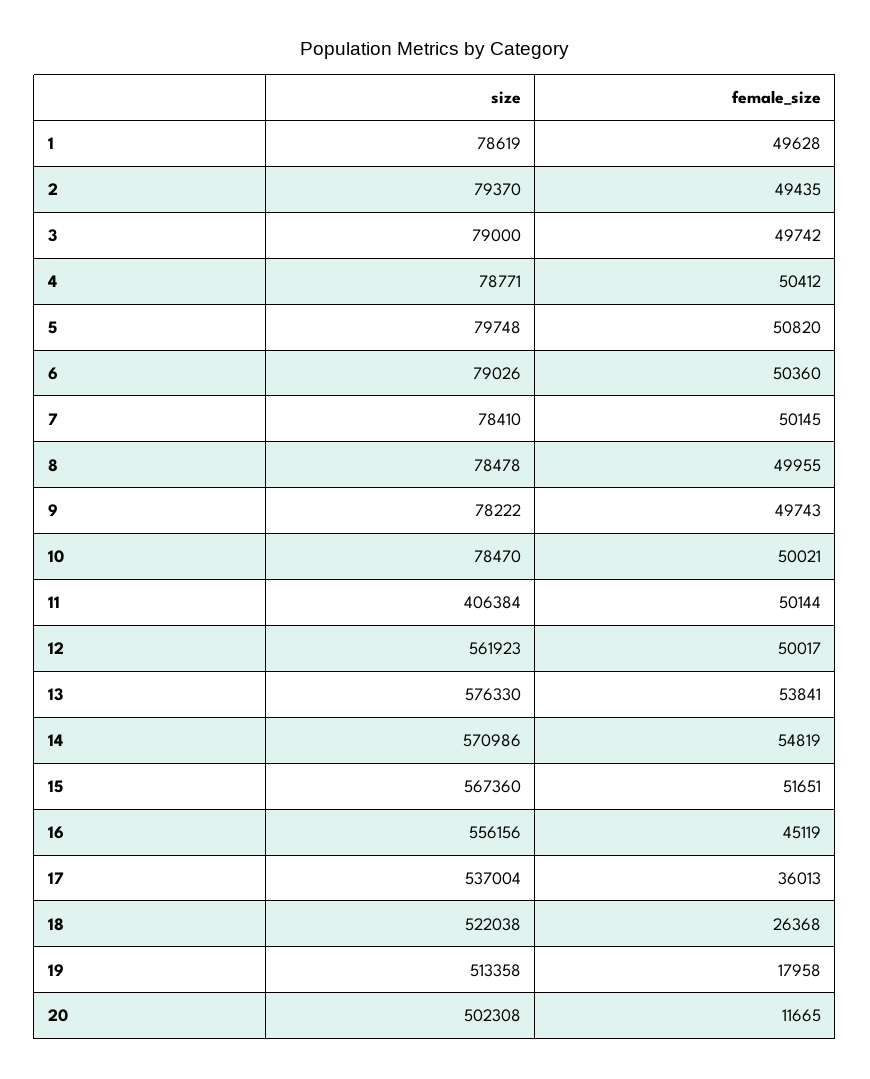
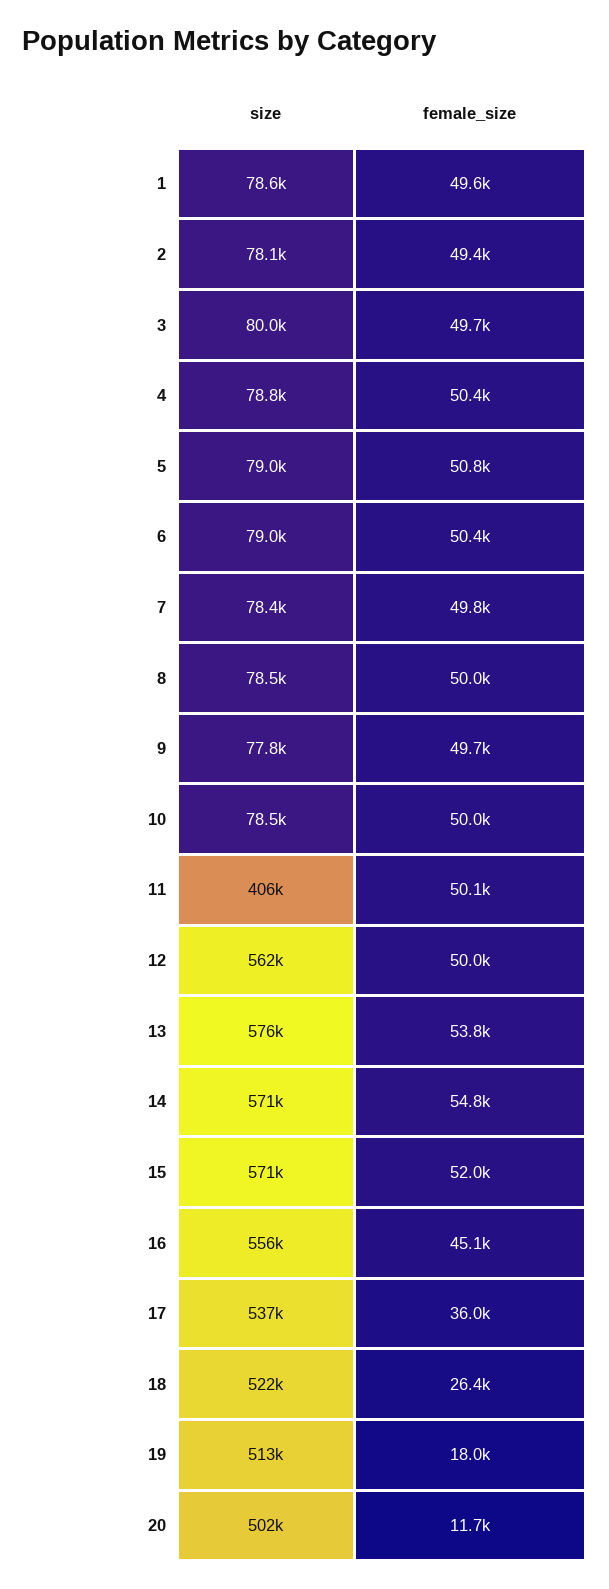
  {
    "size": {
      "1": 78619,
-     "2": 79370,
+     "2": 78100,
-     "3": 79000,
+     "3": 80000,
      "4": 78771,
-     "5": 79748,
+     "5": 79000,
      "6": 79026,
      "7": 78410,
      "8": 78478,
-     "9": 78222,
+     "9": 77800,
      "10": 78470,
      "11": 406384,
      "12": 561923,
      "13": 576330,
      "14": 570986,
-     "15": 567360,
+     "15": 571000,
      "16": 556156,
      "17": 537004,
      "18": 522038,
      "19": 513358,
      "20": 502308
    },
    "female_size": {
      "1": 49628,
      "2": 49435,
      "3": 49742,
      "4": 50412,
      "5": 50820,
      "6": 50360,
-     "7": 50145,
+     "7": 49800,
      "8": 49955,
      "9": 49743,
      "10": 50021,
      "11": 50144,
      "12": 50017,
      "13": 53841,
      "14": 54819,
-     "15": 51651,
+     "15": 52000,
      "16": 45119,
      "17": 36013,
      "18": 26368,
      "19": 17958,
      "20": 11665
    }
  }

